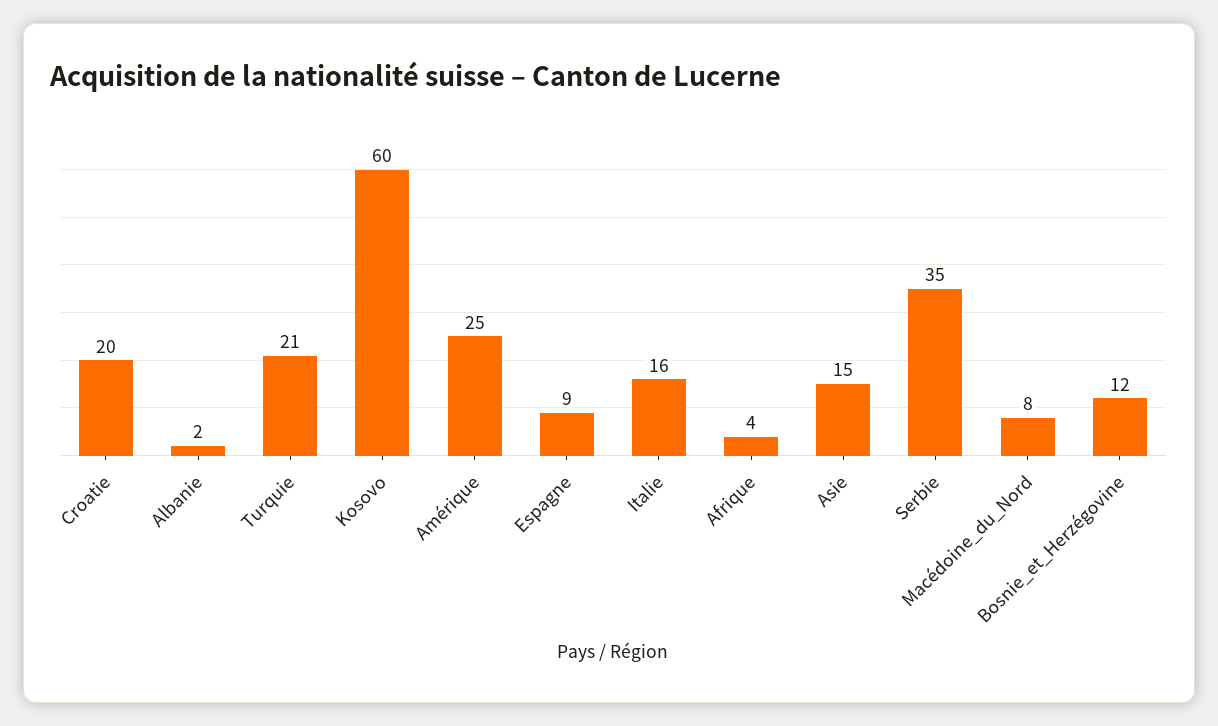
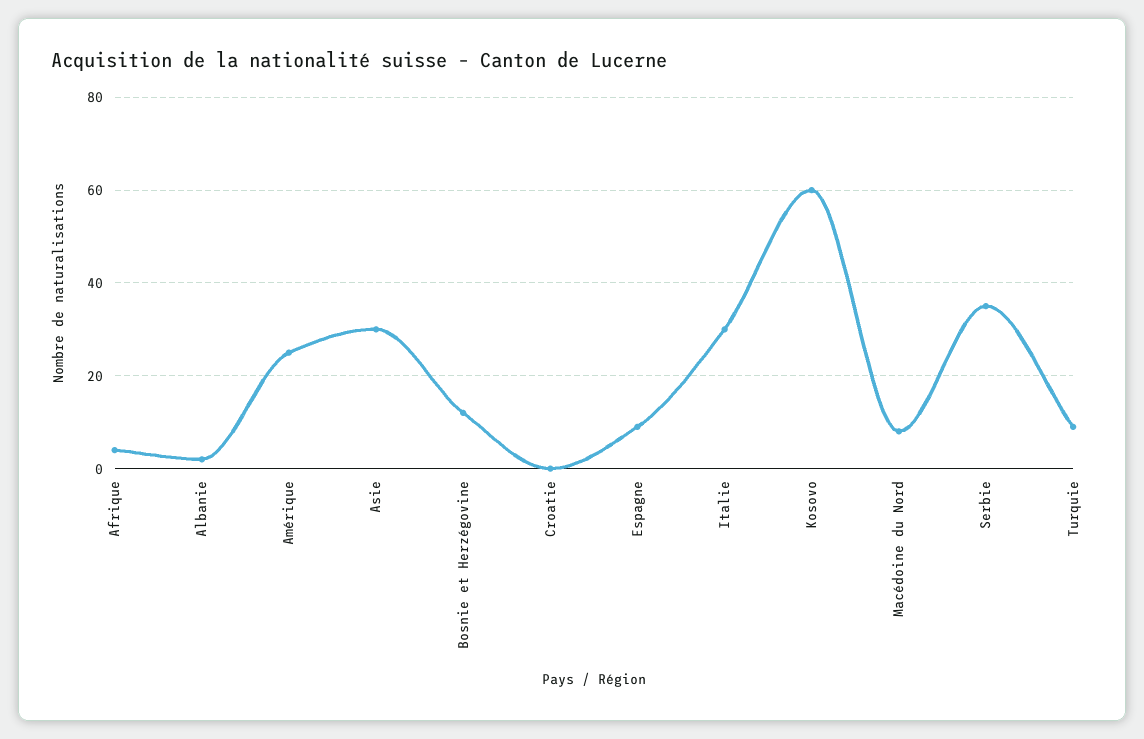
  {
-   "Croatie": 20,
+   "Croatie": 0,
    "Albanie": 2,
-   "Turquie": 21,
+   "Turquie": 10,
    "Kosovo": 60,
    "Amérique": 25,
    "Espagne": 9,
-   "Italie": 16,
+   "Italie": 30,
    "Afrique": 4,
-   "Asie": 15,
+   "Asie": 30,
    "Serbie": 35,
    "Macédoine_du_Nord": 8,
    "Bosnie_et_Herzégovine": 12
  }

